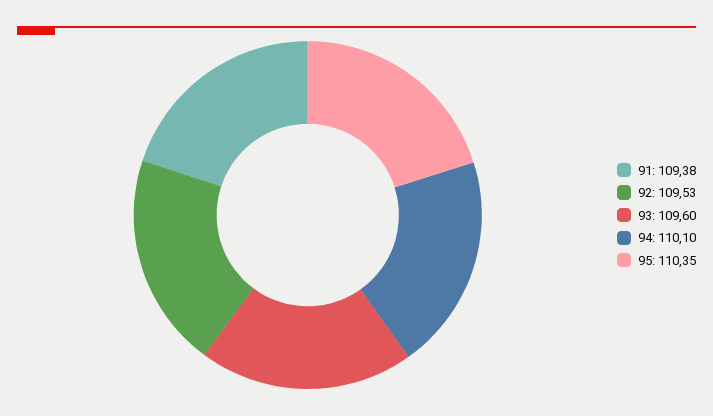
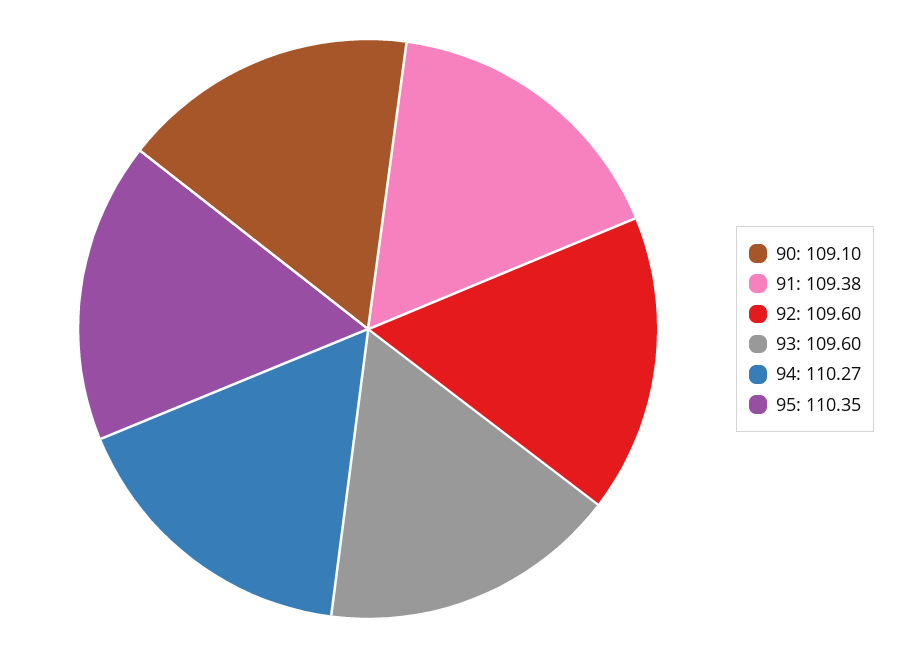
  {
    "91": 109.38,
-   "92": 109.53,
+   "92": 109.6,
    "93": 109.6,
-   "94": 110.1,
+   "94": 110.27,
-   "95": 110.35
+   "95": 110.35,
+   "90": 109.1
  }

